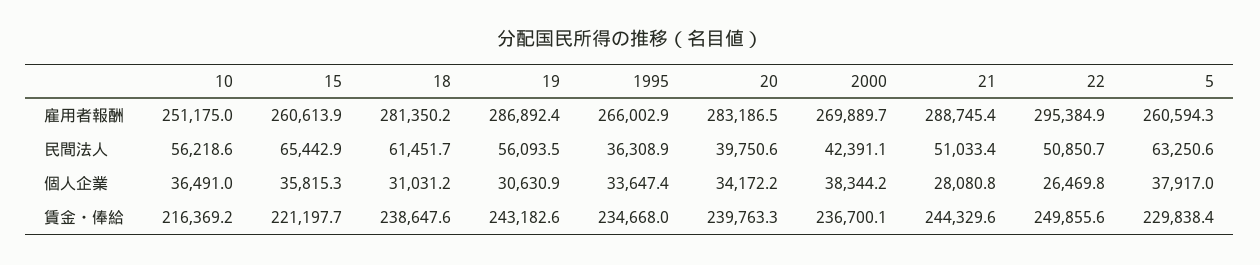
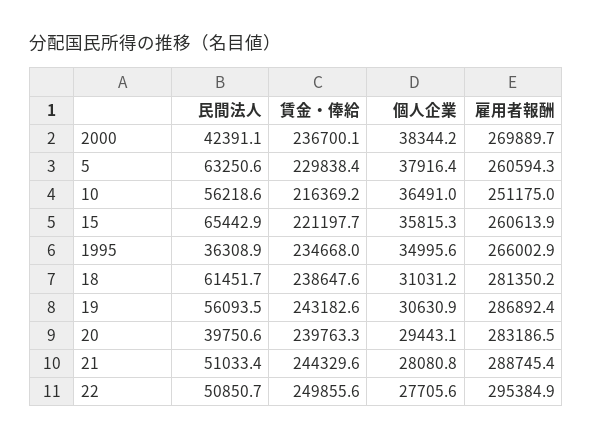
  {
    "10": {
      "雇用者報酬": 251175,
      "民間法人": 56218.6,
      "個人企業": 36491,
      "賃金・俸給": 216369.2
    },
    "15": {
      "雇用者報酬": 260613.9,
      "民間法人": 65442.9,
      "個人企業": 35815.3,
      "賃金・俸給": 221197.7
    },
    "18": {
      "雇用者報酬": 281350.2,
      "民間法人": 61451.7,
      "個人企業": 31031.2,
      "賃金・俸給": 238647.6
    },
    "19": {
      "雇用者報酬": 286892.4,
      "民間法人": 56093.5,
      "個人企業": 30630.9,
      "賃金・俸給": 243182.6
    },
    "1995": {
      "雇用者報酬": 266002.9,
      "民間法人": 36308.9,
-     "個人企業": 33647.4,
+     "個人企業": 34995.6,
      "賃金・俸給": 234668
    },
    "20": {
      "雇用者報酬": 283186.5,
      "民間法人": 39750.6,
-     "個人企業": 34172.2,
+     "個人企業": 29443.1,
      "賃金・俸給": 239763.3
    },
    "2000": {
      "雇用者報酬": 269889.7,
      "民間法人": 42391.1,
      "個人企業": 38344.2,
      "賃金・俸給": 236700.1
    },
    "21": {
      "雇用者報酬": 288745.4,
      "民間法人": 51033.4,
      "個人企業": 28080.8,
      "賃金・俸給": 244329.6
    },
    "22": {
      "雇用者報酬": 295384.9,
      "民間法人": 50850.7,
-     "個人企業": 26469.8,
+     "個人企業": 27705.6,
      "賃金・俸給": 249855.6
    },
    "5": {
      "雇用者報酬": 260594.3,
      "民間法人": 63250.6,
-     "個人企業": 37917,
+     "個人企業": 37916.4,
      "賃金・俸給": 229838.4
    }
  }

